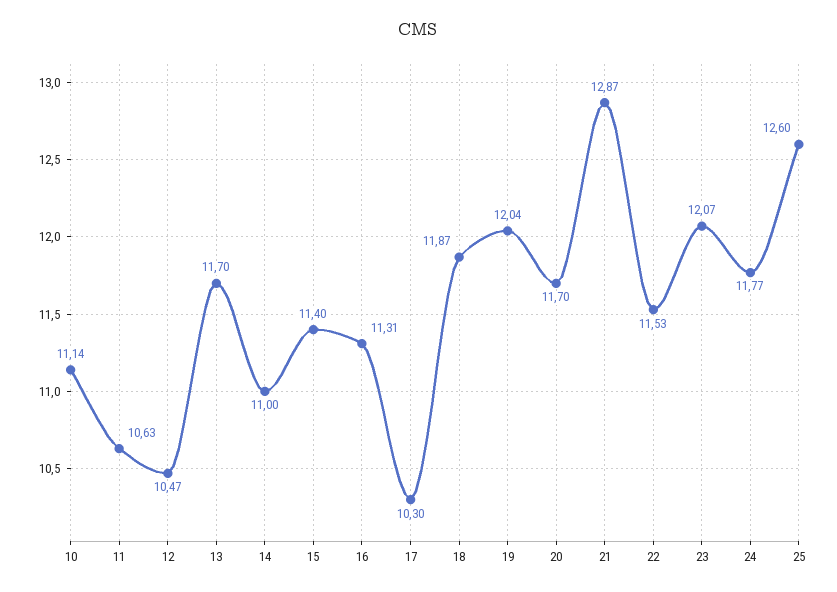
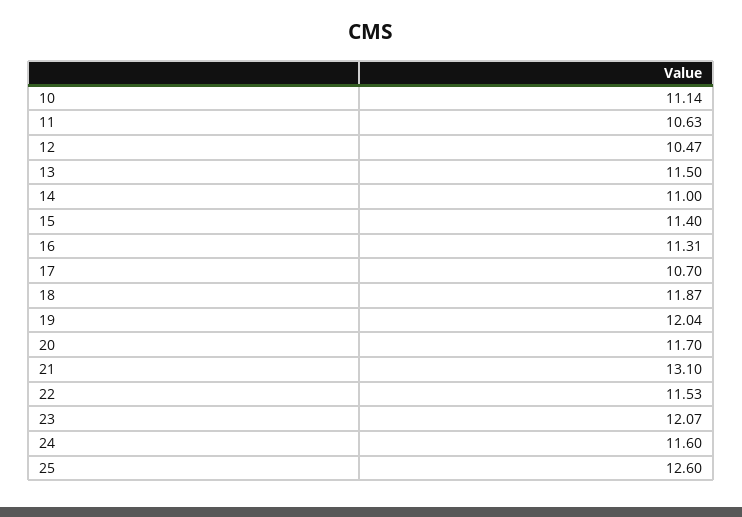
  {
    "10": 11.14,
    "11": 10.63,
    "12": 10.47,
-   "13": 11.7,
+   "13": 11.5,
    "14": 11,
    "15": 11.4,
    "16": 11.31,
-   "17": 10.3,
+   "17": 10.7,
    "18": 11.87,
    "19": 12.04,
    "20": 11.7,
-   "21": 12.87,
+   "21": 13.1,
    "22": 11.53,
    "23": 12.07,
-   "24": 11.77,
+   "24": 11.6,
    "25": 12.6
  }

